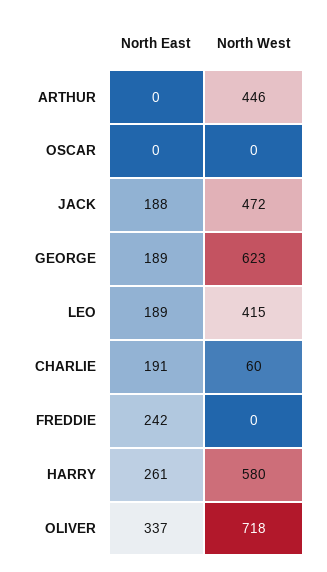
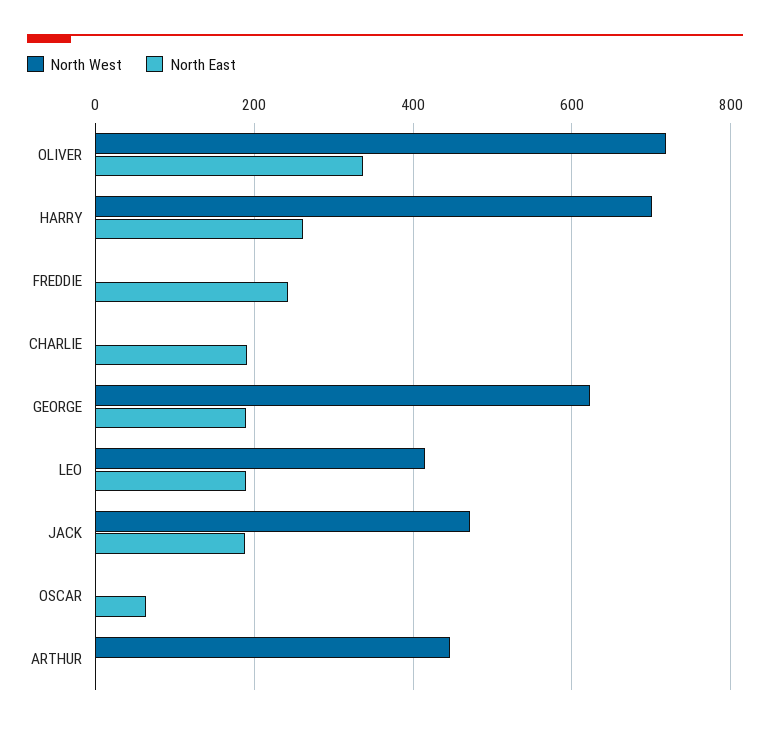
  {
    "North East": {
      "ARTHUR": 0,
-     "OSCAR": 0,
+     "OSCAR": 60,
      "JACK": 188,
      "GEORGE": 189,
      "LEO": 189,
      "CHARLIE": 191,
      "FREDDIE": 242,
      "HARRY": 261,
      "OLIVER": 337
    },
    "North West": {
      "ARTHUR": 446,
      "OSCAR": 0,
      "JACK": 472,
      "GEORGE": 623,
      "LEO": 415,
-     "CHARLIE": 60,
+     "CHARLIE": 0,
      "FREDDIE": 0,
-     "HARRY": 580,
+     "HARRY": 700,
      "OLIVER": 718
    }
  }

